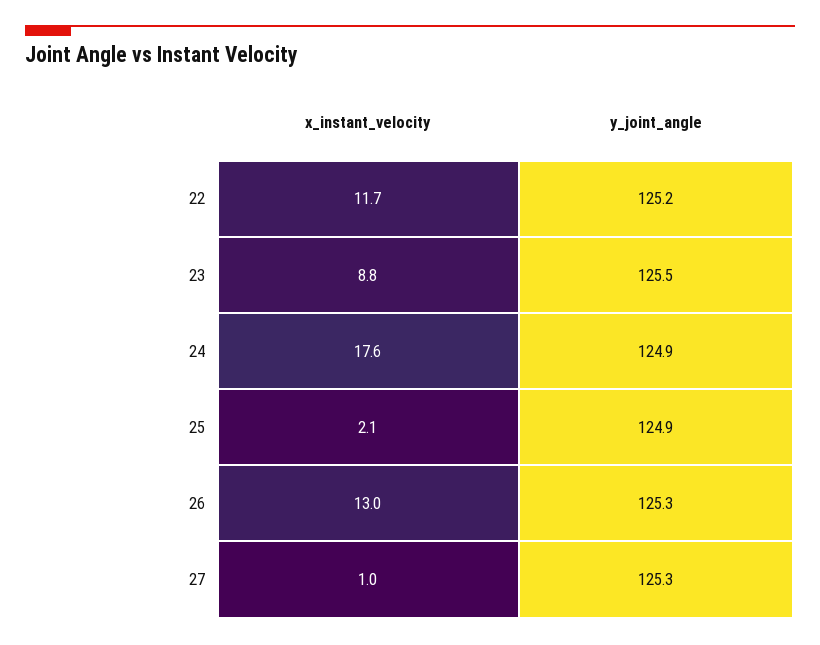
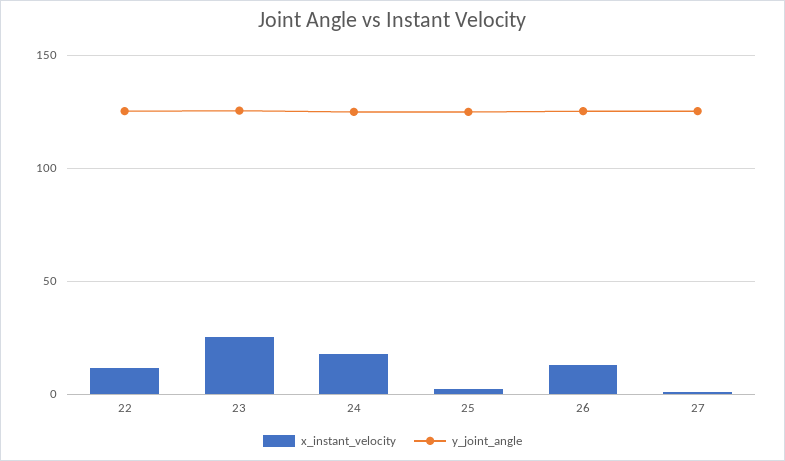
  {
    "x_instant_velocity": {
      "22": 11.7,
-     "23": 8.8,
+     "23": 25,
      "24": 17.6,
      "25": 2.1,
      "26": 13,
      "27": 1
    },
    "y_joint_angle": {
      "22": 125.2,
      "23": 125.5,
      "24": 124.9,
      "25": 124.9,
      "26": 125.3,
      "27": 125.3
    }
  }

